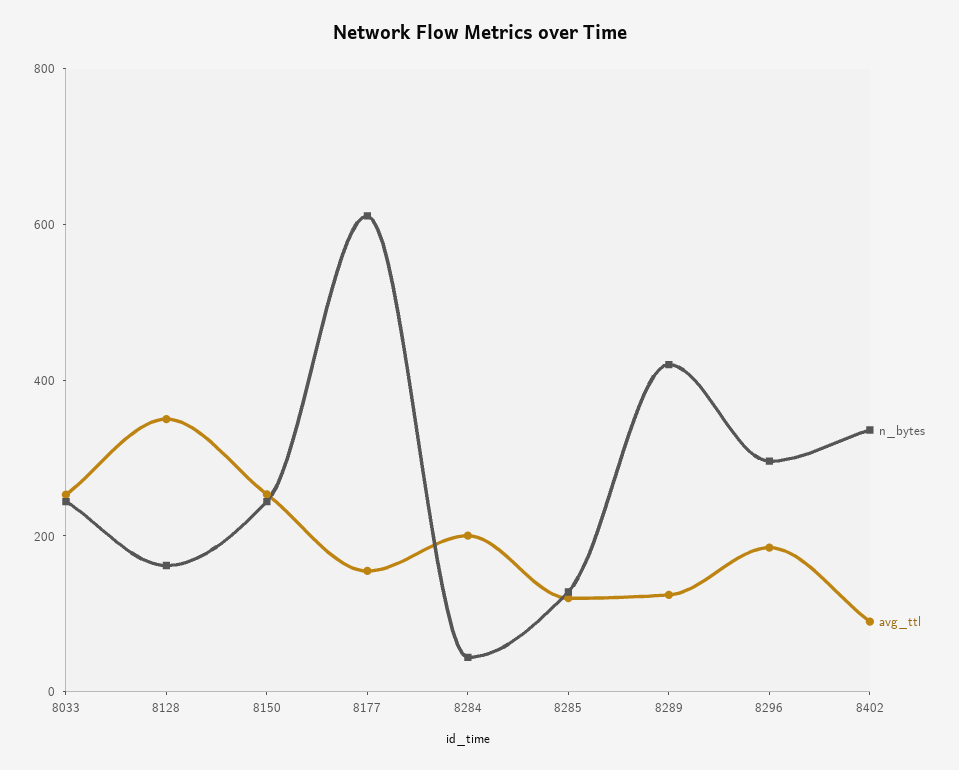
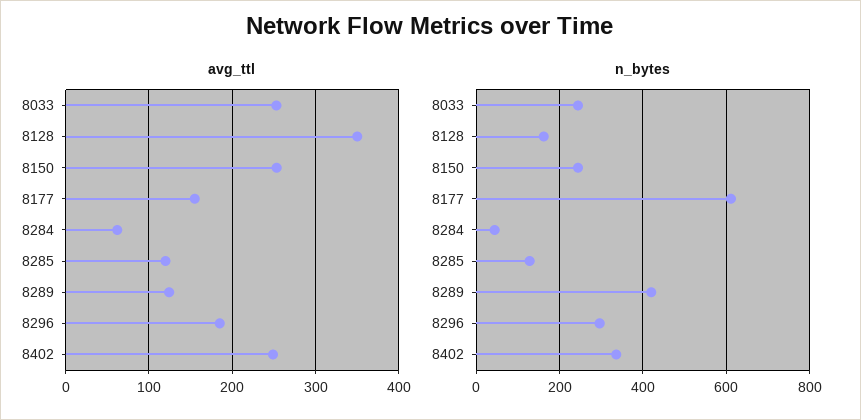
  {
    "n_bytes": {
      "8033": 240,
      "8128": 160,
      "8150": 240,
      "8177": 620,
      "8284": 40,
      "8285": 120,
      "8289": 420,
      "8296": 300,
      "8402": 340
    },
    "avg_ttl": {
      "8033": 250,
      "8128": 350,
      "8150": 250,
      "8177": 160,
-     "8284": 200,
+     "8284": 60,
      "8285": 120,
      "8289": 120,
      "8296": 190,
-     "8402": 100
+     "8402": 250
    }
  }

